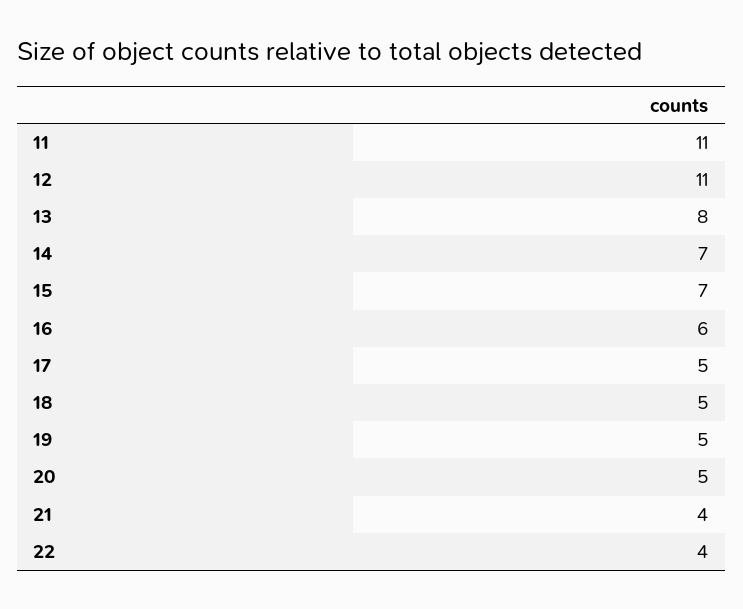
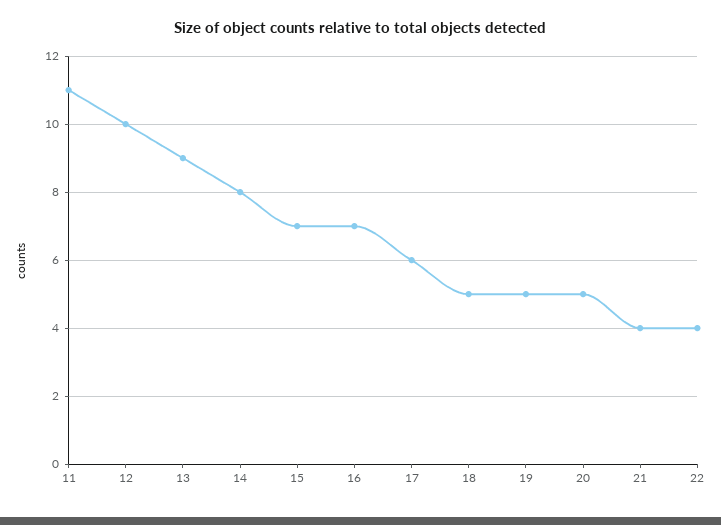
  {
    "11": 11,
-   "12": 11,
+   "12": 10,
-   "13": 8,
+   "13": 9,
-   "14": 7,
+   "14": 8,
    "15": 7,
-   "16": 6,
+   "16": 7,
-   "17": 5,
+   "17": 6,
    "18": 5,
    "19": 5,
    "20": 5,
    "21": 4,
    "22": 4
  }

